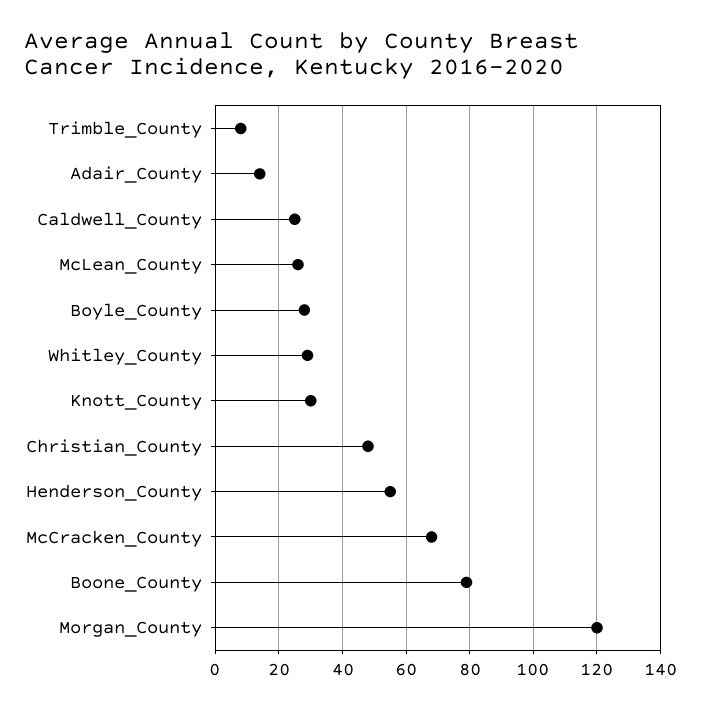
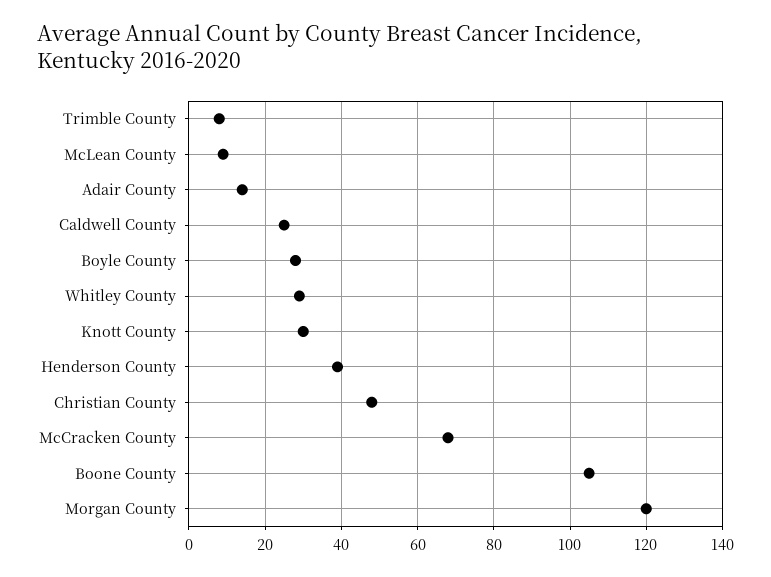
  {
    "Trimble_County": 10,
    "Adair_County": 15,
    "Caldwell_County": 25,
-   "McLean_County": 25,
+   "McLean_County": 10,
    "Boyle_County": 30,
    "Whitley_County": 30,
    "Knott_County": 30,
    "Christian_County": 50,
-   "Henderson_County": 55,
+   "Henderson_County": 40,
    "McCracken_County": 70,
-   "Boone_County": 80,
+   "Boone_County": 105,
    "Morgan_County": 120
  }

